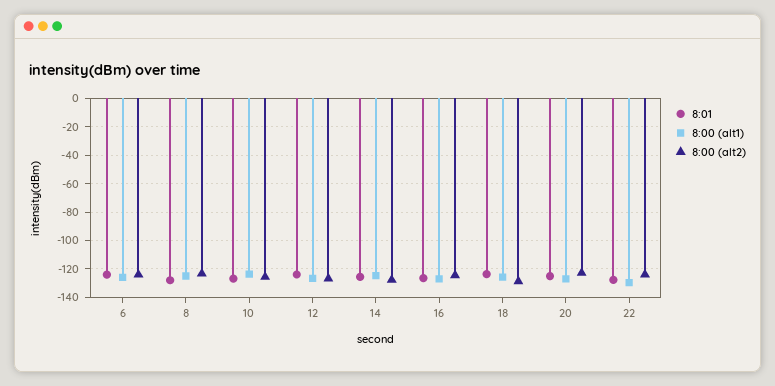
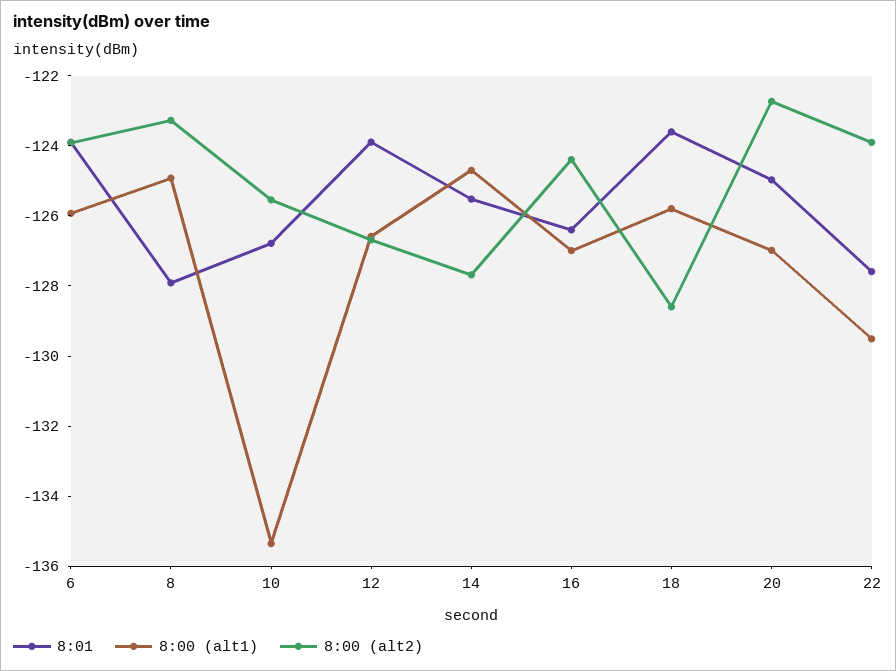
  {
    "8:01": {
      "6": -124,
      "8": -128,
      "10": -127,
      "12": -124,
      "14": -125.5,
      "16": -126.5,
      "18": -123.5,
      "20": -125,
      "22": -127.5
    },
    "8:00 (alt1)": {
      "6": -126,
      "8": -125,
-     "10": -125,
+     "10": -135.5,
      "12": -126.5,
      "14": -124.5,
      "16": -127,
      "18": -126,
      "20": -127,
      "22": -129.5
    },
    "8:00 (alt2)": {
      "6": -124,
      "8": -123.5,
      "10": -125.5,
      "12": -126.5,
      "14": -127.5,
      "16": -124.5,
      "18": -128.5,
      "20": -122.5,
      "22": -124
    }
  }

